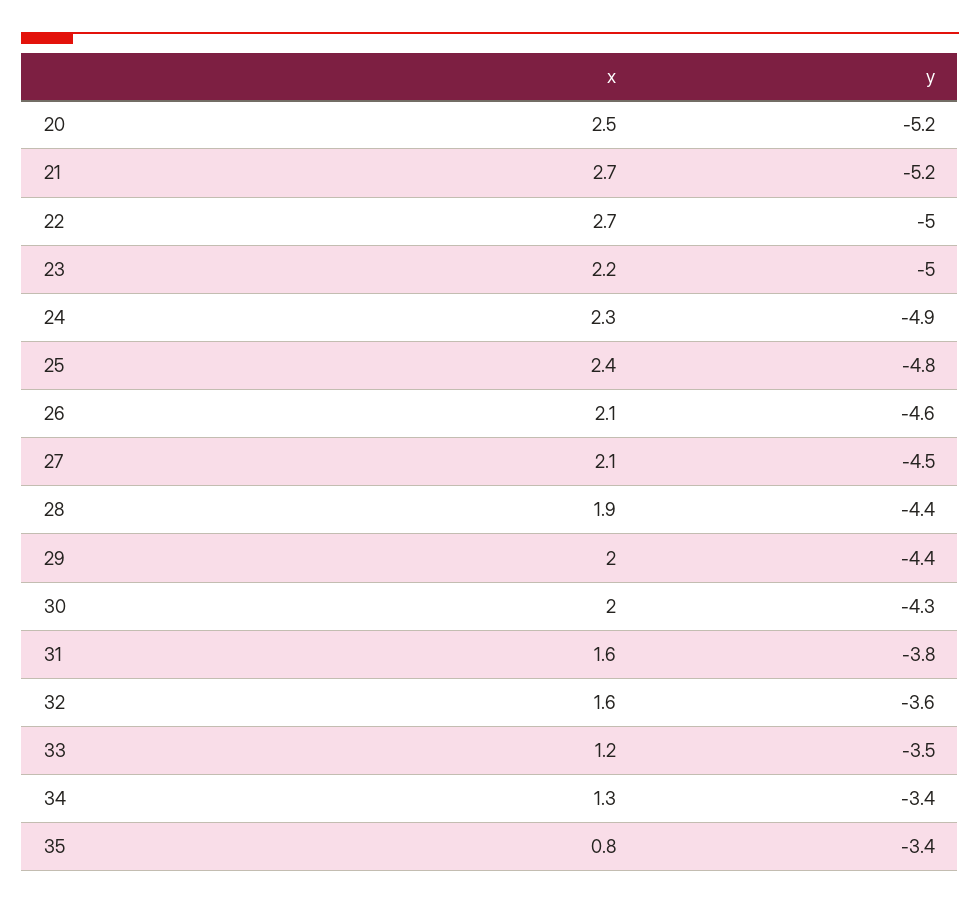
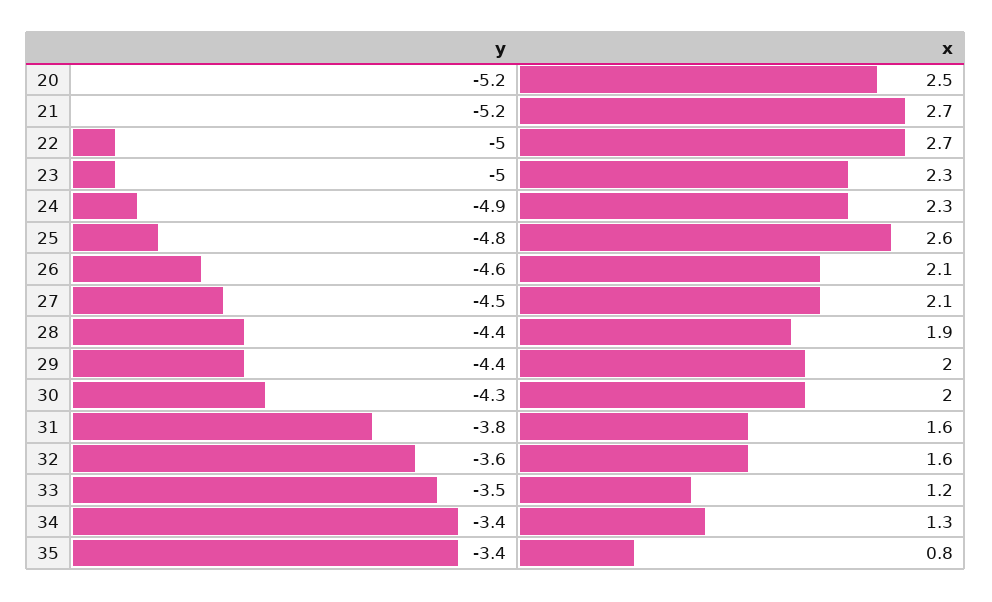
  {
    "x": {
      "20": 2.5,
      "21": 2.7,
      "22": 2.7,
-     "23": 2.2,
+     "23": 2.3,
      "24": 2.3,
-     "25": 2.4,
+     "25": 2.6,
      "26": 2.1,
      "27": 2.1,
      "28": 1.9,
      "29": 2,
      "30": 2,
      "31": 1.6,
      "32": 1.6,
      "33": 1.2,
      "34": 1.3,
      "35": 0.8
    },
    "y": {
      "20": -5.2,
      "21": -5.2,
      "22": -5,
      "23": -5,
      "24": -4.9,
      "25": -4.8,
      "26": -4.6,
      "27": -4.5,
      "28": -4.4,
      "29": -4.4,
      "30": -4.3,
      "31": -3.8,
      "32": -3.6,
      "33": -3.5,
      "34": -3.4,
      "35": -3.4
    }
  }

